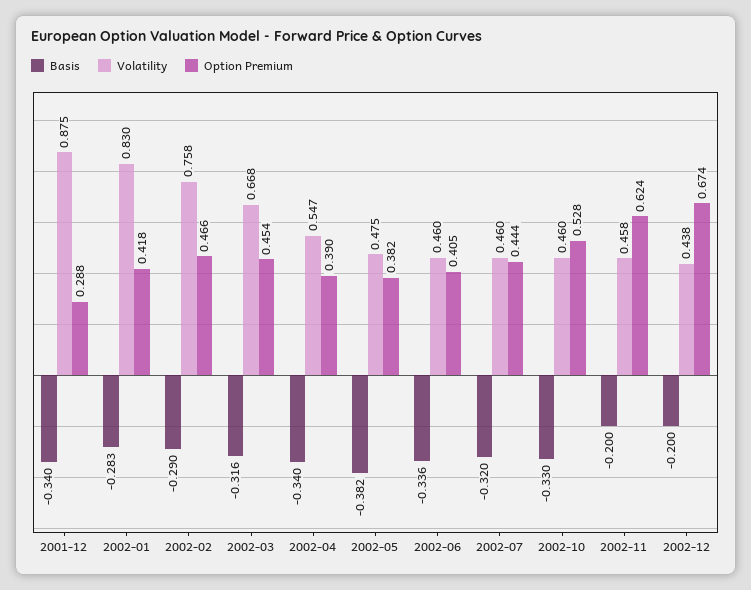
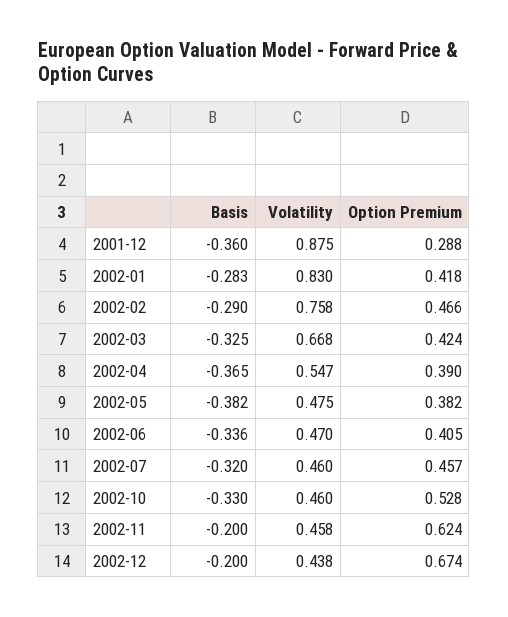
  {
    "Basis": {
-     "2001-12": -0.34,
+     "2001-12": -0.36,
      "2002-01": -0.283,
      "2002-02": -0.29,
-     "2002-03": -0.316,
+     "2002-03": -0.325,
-     "2002-04": -0.34,
+     "2002-04": -0.365,
      "2002-05": -0.382,
      "2002-06": -0.336,
      "2002-07": -0.32,
      "2002-10": -0.33,
      "2002-11": -0.2,
      "2002-12": -0.2
    },
    "Volatility": {
      "2001-12": 0.875,
      "2002-01": 0.83,
      "2002-02": 0.758,
      "2002-03": 0.668,
      "2002-04": 0.547,
      "2002-05": 0.475,
-     "2002-06": 0.46,
+     "2002-06": 0.47,
      "2002-07": 0.46,
      "2002-10": 0.46,
      "2002-11": 0.458,
      "2002-12": 0.438
    },
    "Option Premium": {
      "2001-12": 0.288,
      "2002-01": 0.418,
      "2002-02": 0.466,
-     "2002-03": 0.454,
+     "2002-03": 0.424,
      "2002-04": 0.39,
      "2002-05": 0.382,
      "2002-06": 0.405,
-     "2002-07": 0.444,
+     "2002-07": 0.457,
      "2002-10": 0.528,
      "2002-11": 0.624,
      "2002-12": 0.674
    }
  }

